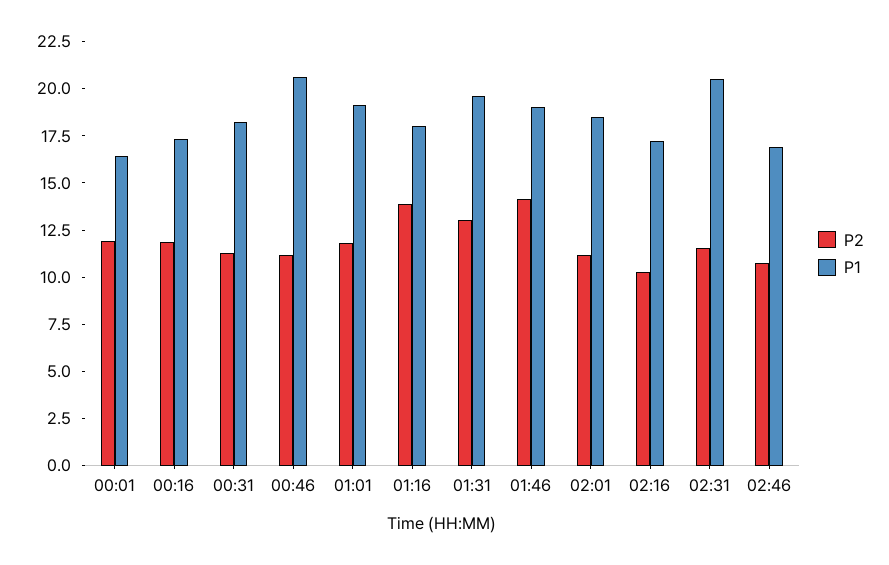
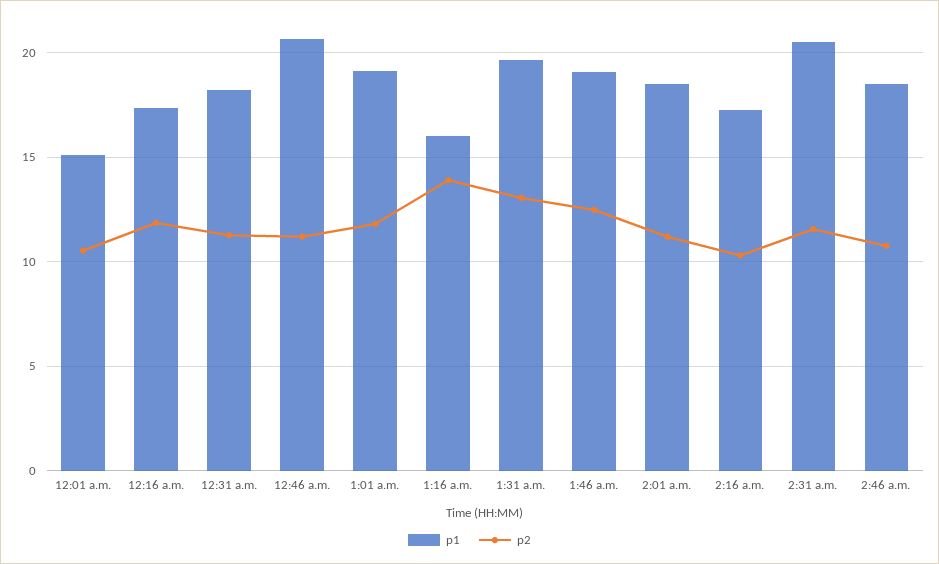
  {
    "P2": {
-     "00:01": 12,
+     "00:01": 10.5,
      "00:16": 12,
      "00:31": 11.5,
      "00:46": 11,
      "01:01": 12,
      "01:16": 14,
      "01:31": 13,
-     "01:46": 14,
+     "01:46": 12.5,
      "02:01": 11,
      "02:16": 10.5,
      "02:31": 11.5,
      "02:46": 11
    },
    "P1": {
-     "00:01": 16.5,
+     "00:01": 15,
      "00:16": 17.5,
      "00:31": 18,
      "00:46": 20.5,
      "01:01": 19,
-     "01:16": 18,
+     "01:16": 16,
      "01:31": 19.5,
      "01:46": 19,
      "02:01": 18.5,
      "02:16": 17.5,
      "02:31": 20.5,
-     "02:46": 17
+     "02:46": 18.5
    }
  }

